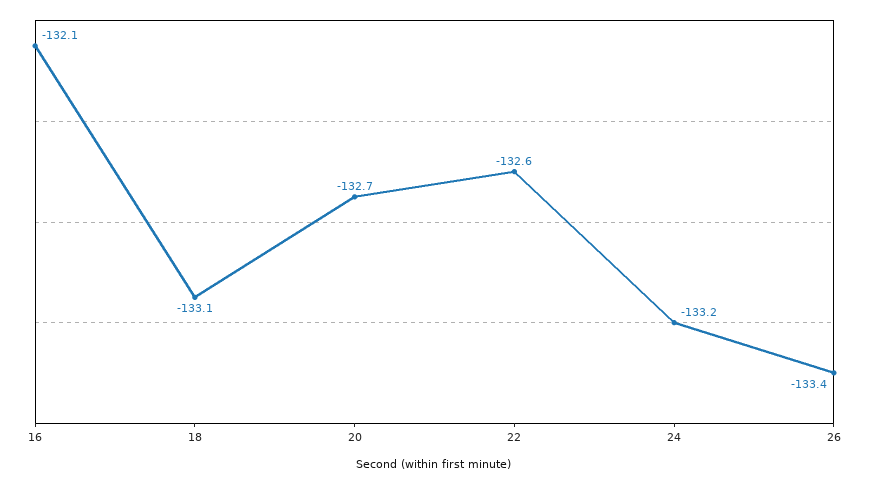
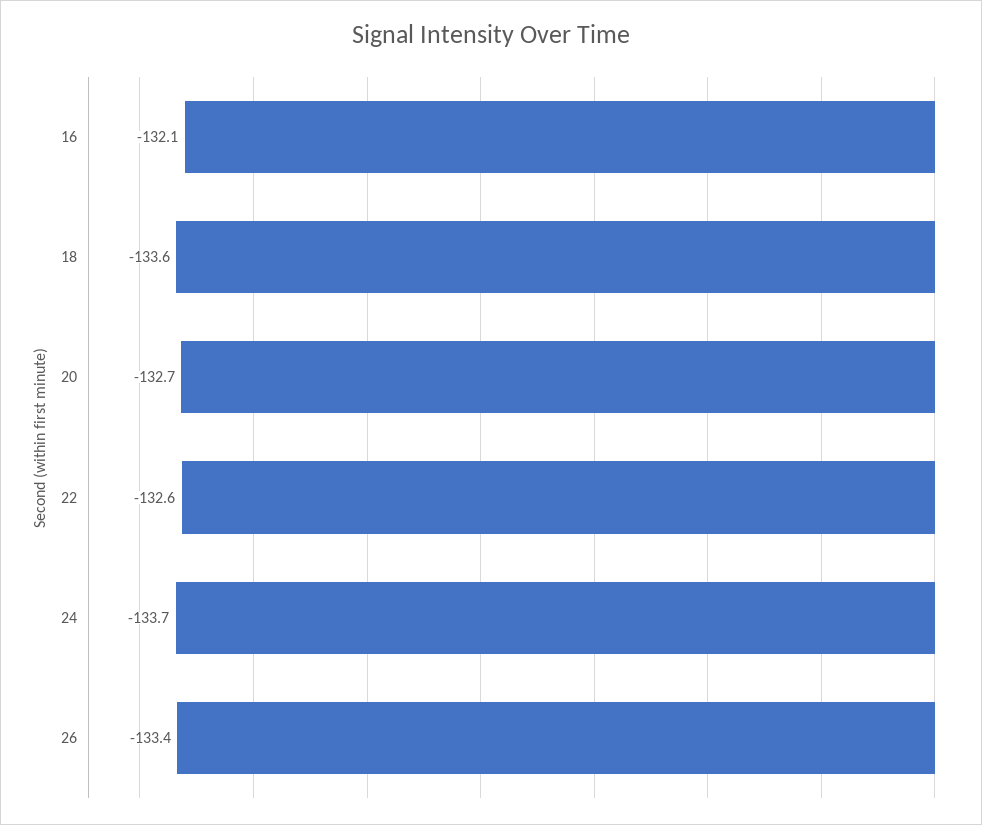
  {
    "16": -132.1,
-   "18": -133.1,
+   "18": -133.6,
    "20": -132.7,
    "22": -132.6,
-   "24": -133.2,
+   "24": -133.7,
    "26": -133.4
  }

